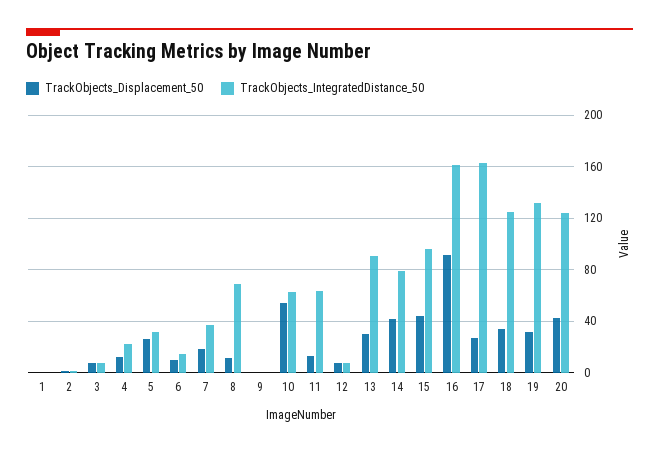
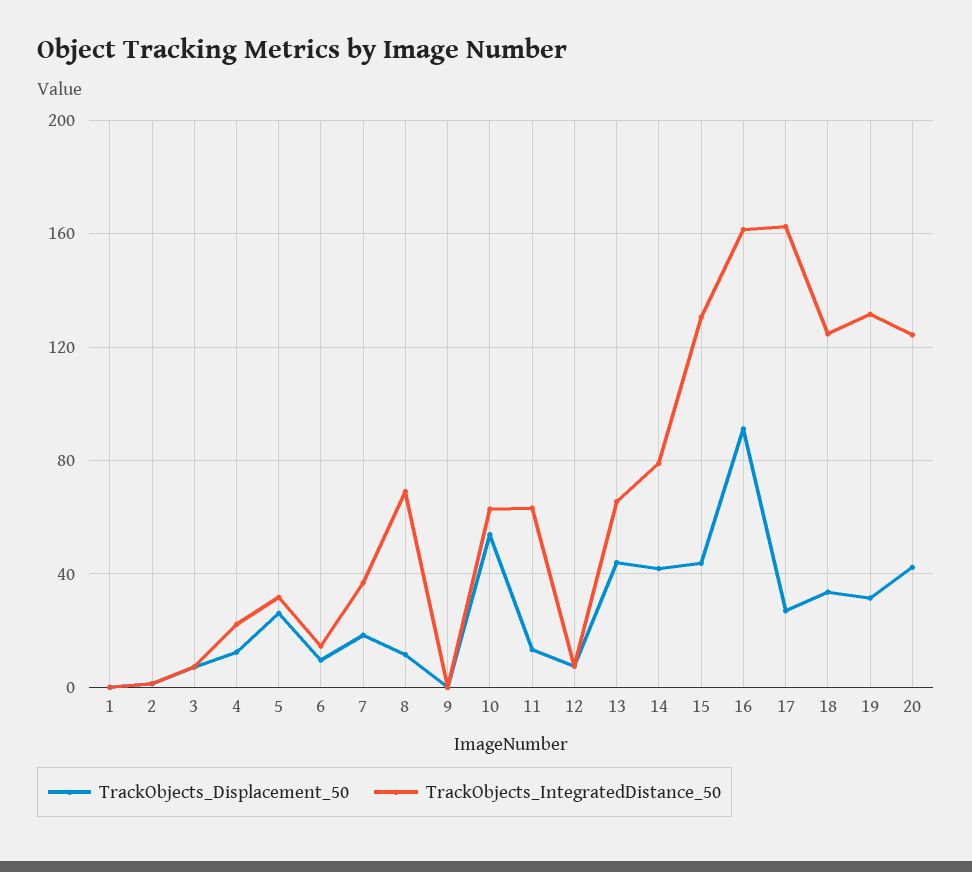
  {
    "TrackObjects_Displacement_50": {
      "1": 0,
      "2": 0,
      "3": 5,
      "4": 10,
      "5": 25,
      "6": 10,
      "7": 20,
      "8": 10,
      "9": 0,
      "10": 55,
      "11": 15,
      "12": 10,
-     "13": 30,
+     "13": 45,
      "14": 40,
      "15": 45,
      "16": 90,
      "17": 25,
      "18": 35,
      "19": 30,
      "20": 40
    },
    "TrackObjects_IntegratedDistance_50": {
      "1": 0,
      "2": 0,
      "3": 5,
      "4": 20,
      "5": 30,
      "6": 15,
      "7": 35,
      "8": 70,
      "9": 0,
      "10": 65,
      "11": 65,
      "12": 10,
-     "13": 90,
+     "13": 65,
      "14": 80,
-     "15": 95,
+     "15": 130,
      "16": 160,
      "17": 165,
      "18": 125,
      "19": 130,
      "20": 125
    }
  }

